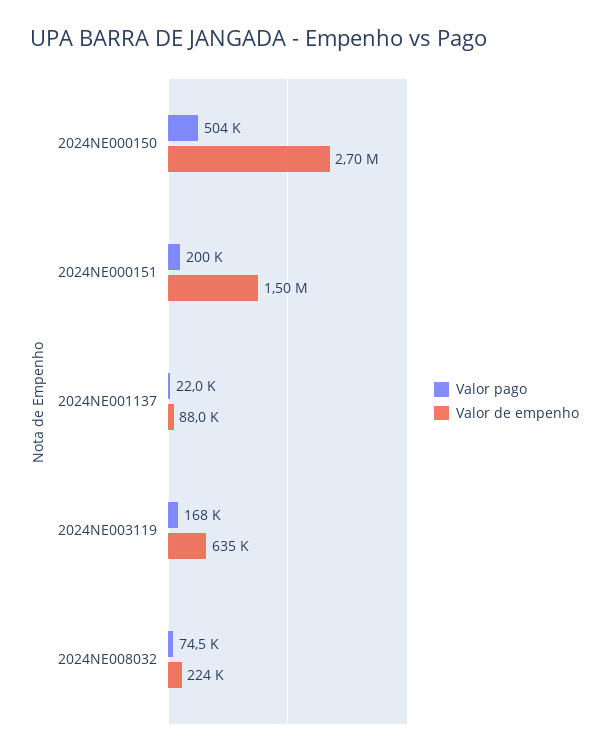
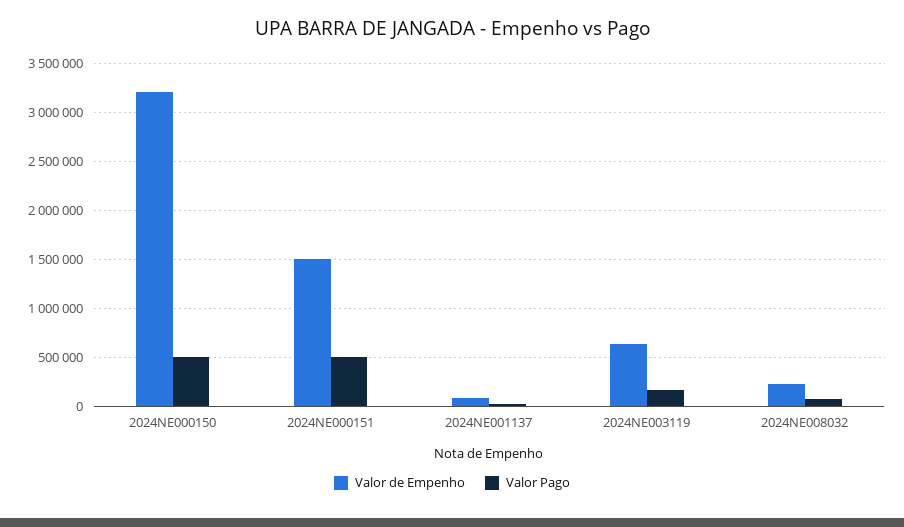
  {
    "Valor pago": {
      "2024NE000150": 504000,
-     "2024NE000151": 200000,
+     "2024NE000151": 500000,
      "2024NE001137": 22000,
      "2024NE003119": 168000,
      "2024NE008032": 74500
    },
    "Valor de empenho": {
-     "2024NE000150": 2700000,
+     "2024NE000150": 3200000,
      "2024NE000151": 1500000,
      "2024NE001137": 88000,
      "2024NE003119": 635000,
      "2024NE008032": 224000
    }
  }

